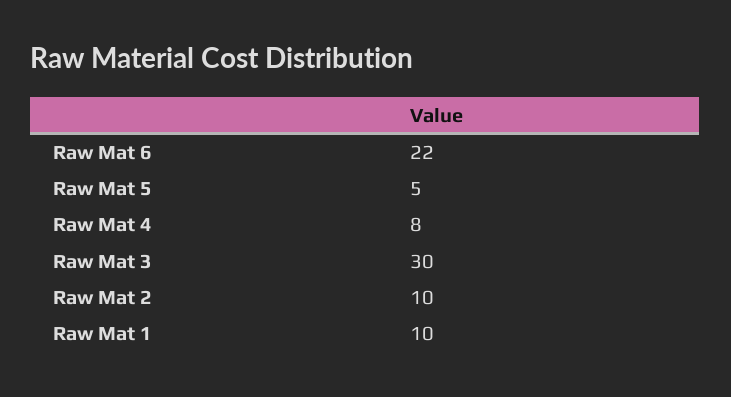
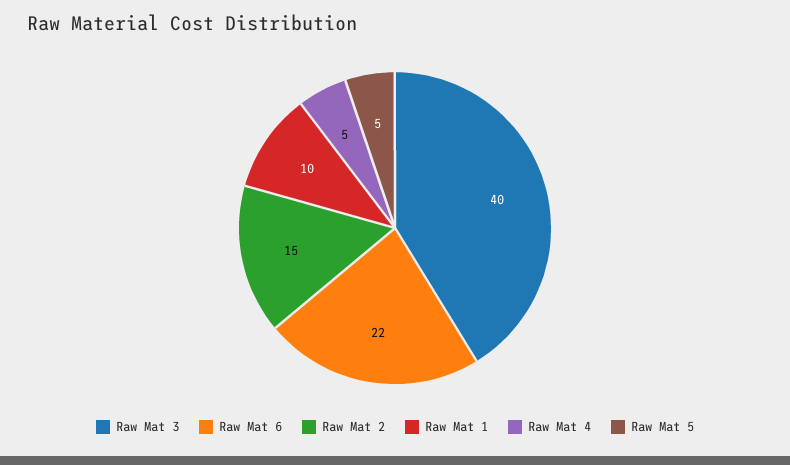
  {
    "Raw Mat 6": 22,
    "Raw Mat 5": 5,
-   "Raw Mat 4": 8,
+   "Raw Mat 4": 5,
-   "Raw Mat 3": 30,
+   "Raw Mat 3": 40,
-   "Raw Mat 2": 10,
+   "Raw Mat 2": 15,
    "Raw Mat 1": 10
  }

